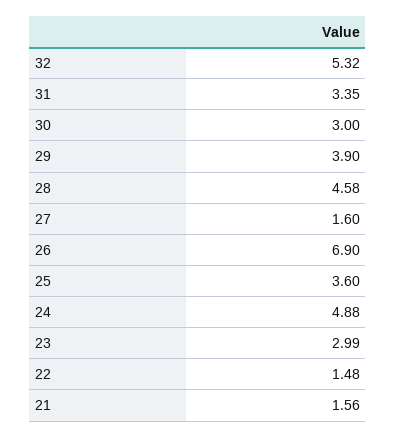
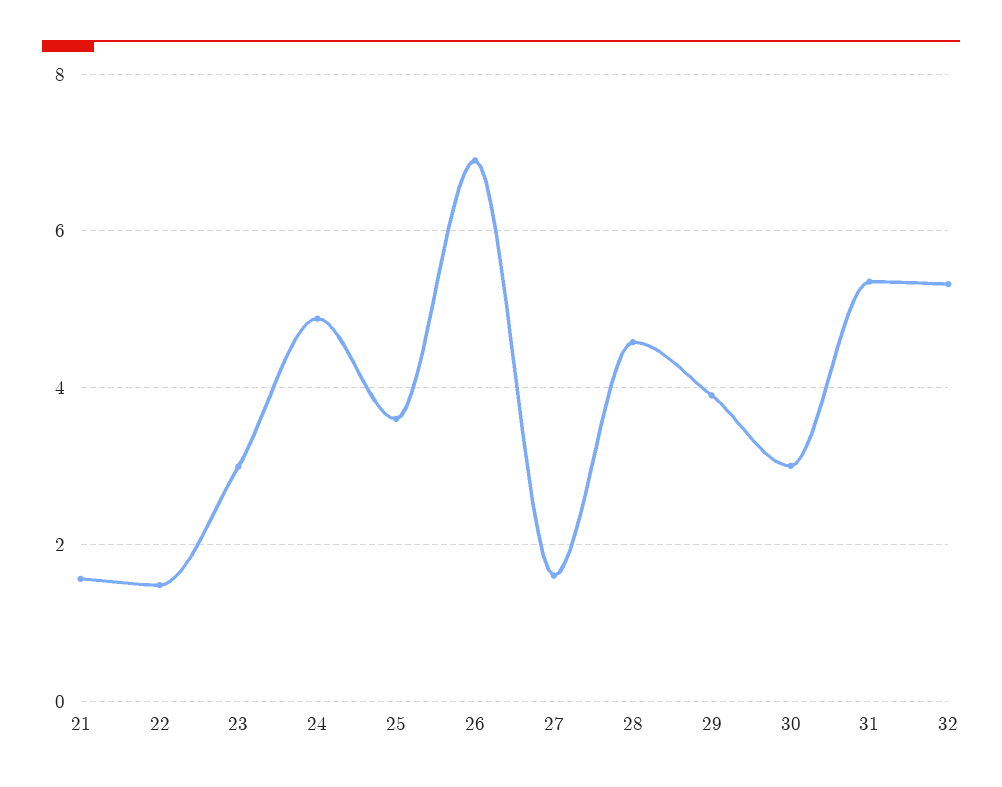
  {
    "32": 5.32,
-   "31": 3.35,
+   "31": 5.4,
    "30": 3,
    "29": 3.9,
    "28": 4.58,
    "27": 1.6,
    "26": 6.9,
    "25": 3.6,
    "24": 4.88,
    "23": 2.99,
    "22": 1.48,
    "21": 1.56
  }

